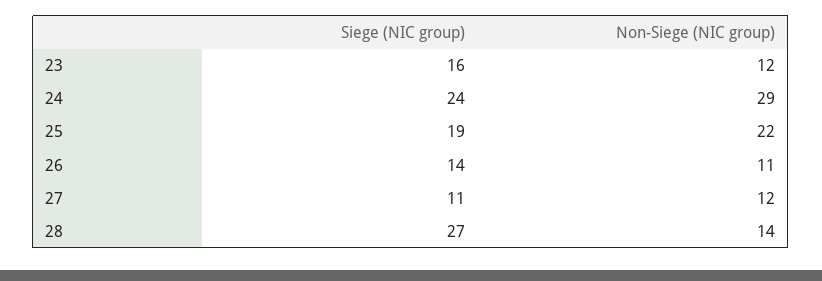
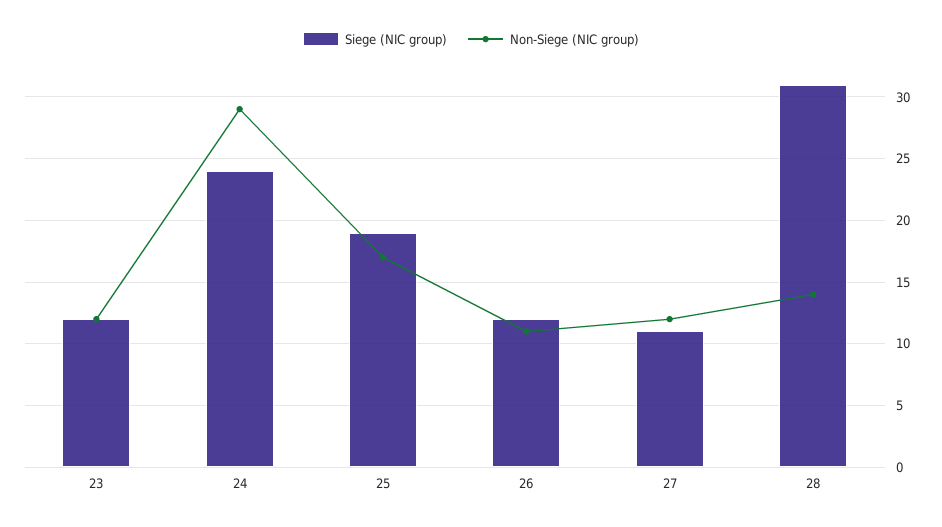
  {
    "Siege (NIC group)": {
-     "23": 16,
+     "23": 12,
      "24": 24,
      "25": 19,
-     "26": 14,
+     "26": 12,
      "27": 11,
-     "28": 27
+     "28": 31
    },
    "Non-Siege (NIC group)": {
      "23": 12,
      "24": 29,
-     "25": 22,
+     "25": 17,
      "26": 11,
      "27": 12,
      "28": 14
    }
  }

